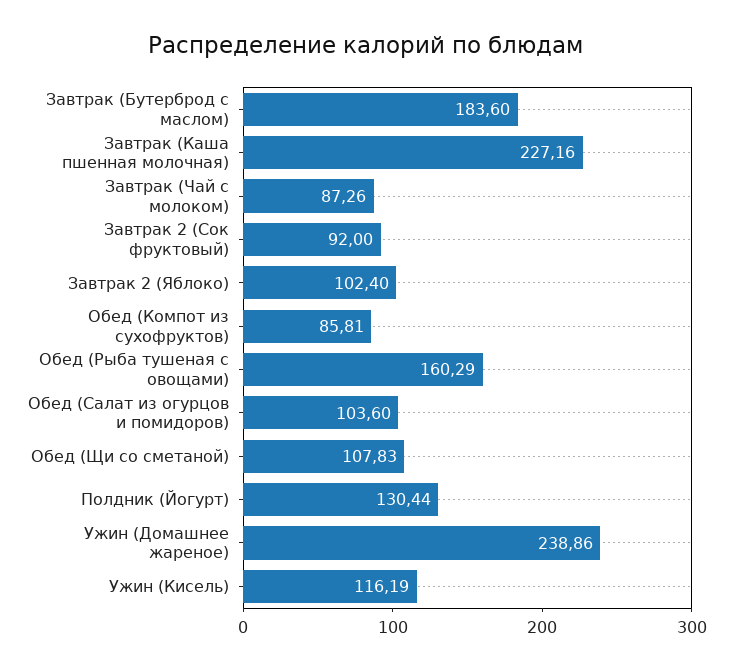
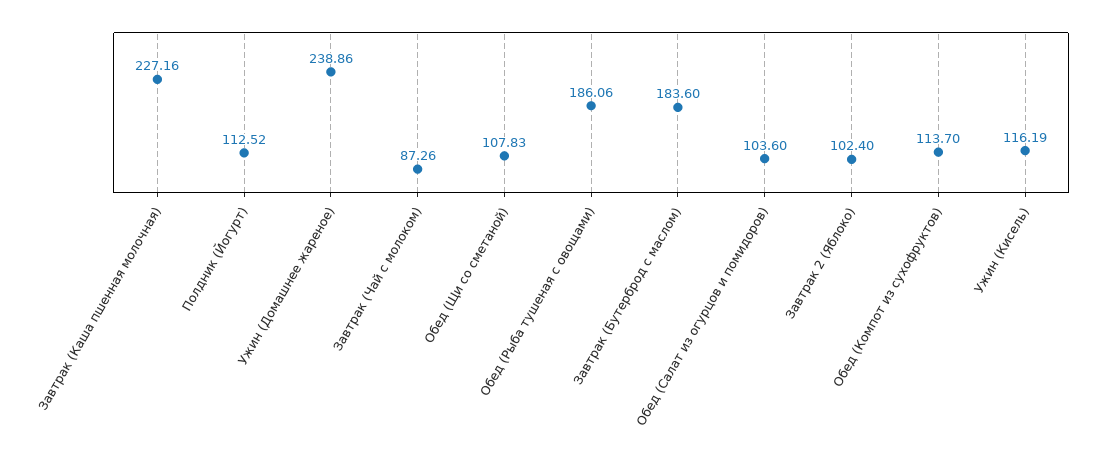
  {
    "Завтрак (Бутерброд с маслом)": 183.6,
    "Завтрак (Каша пшенная молочная)": 227.16,
    "Завтрак (Чай с молоком)": 87.26,
-   "Завтрак 2 (Сок фруктовый)": 92,
    "Завтрак 2 (Яблоко)": 102.4,
-   "Обед (Компот из сухофруктов)": 85.81,
+   "Обед (Компот из сухофруктов)": 113.7,
-   "Обед (Рыба тушеная с овощами)": 160.29,
+   "Обед (Рыба тушеная с овощами)": 186.06,
    "Обед (Салат из огурцов и помидоров)": 103.6,
    "Обед (Щи со сметаной)": 107.83,
-   "Полдник (Йогурт)": 130.44,
+   "Полдник (Йогурт)": 112.52,
    "Ужин (Домашнее жареное)": 238.86,
    "Ужин (Кисель)": 116.19
  }

